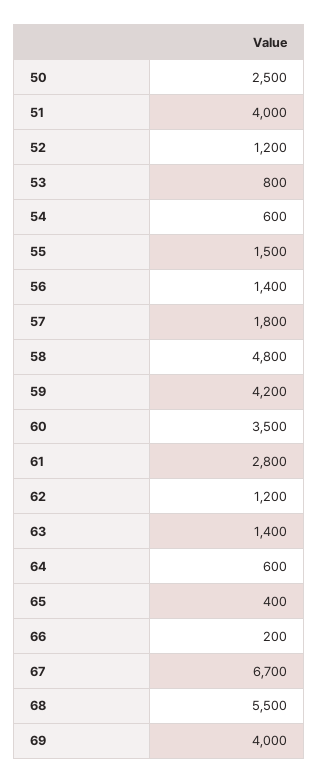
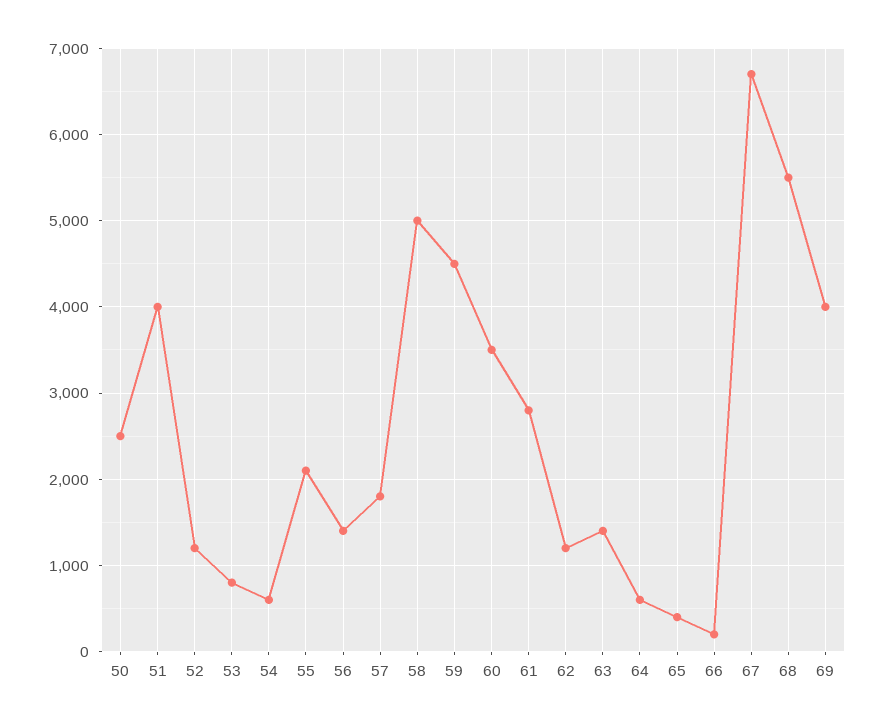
  {
    "50": 2500,
    "51": 4000,
    "52": 1200,
    "53": 800,
    "54": 600,
-   "55": 1500,
+   "55": 2100,
    "56": 1400,
    "57": 1800,
-   "58": 4800,
+   "58": 5000,
-   "59": 4200,
+   "59": 4500,
    "60": 3500,
    "61": 2800,
    "62": 1200,
    "63": 1400,
    "64": 600,
    "65": 400,
    "66": 200,
    "67": 6700,
    "68": 5500,
    "69": 4000
  }

